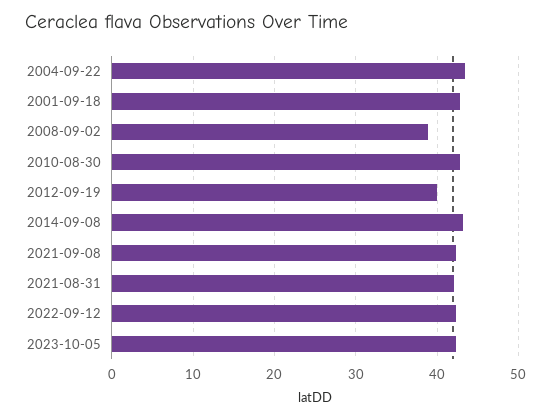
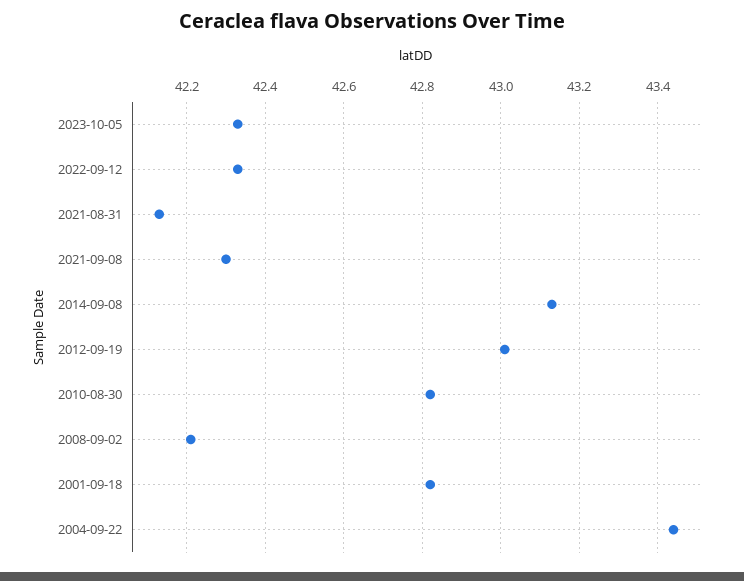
  {
    "2004-09-22": 43.45,
    "2001-09-18": 42.8,
-   "2008-09-02": 39,
+   "2008-09-02": 42.2,
    "2010-08-30": 42.8,
-   "2012-09-19": 40,
+   "2012-09-19": 43,
    "2014-09-08": 43.15,
    "2021-09-08": 42.3,
    "2021-08-31": 42.15,
    "2022-09-12": 42.35,
    "2023-10-05": 42.35
  }

